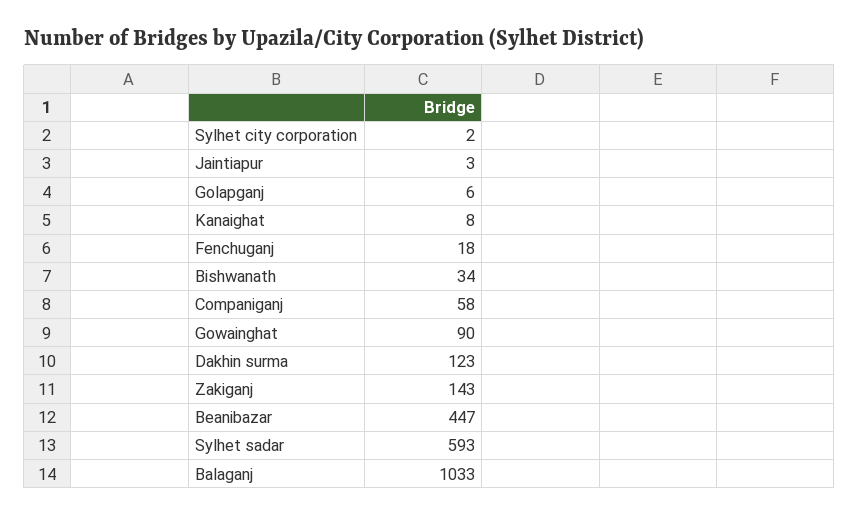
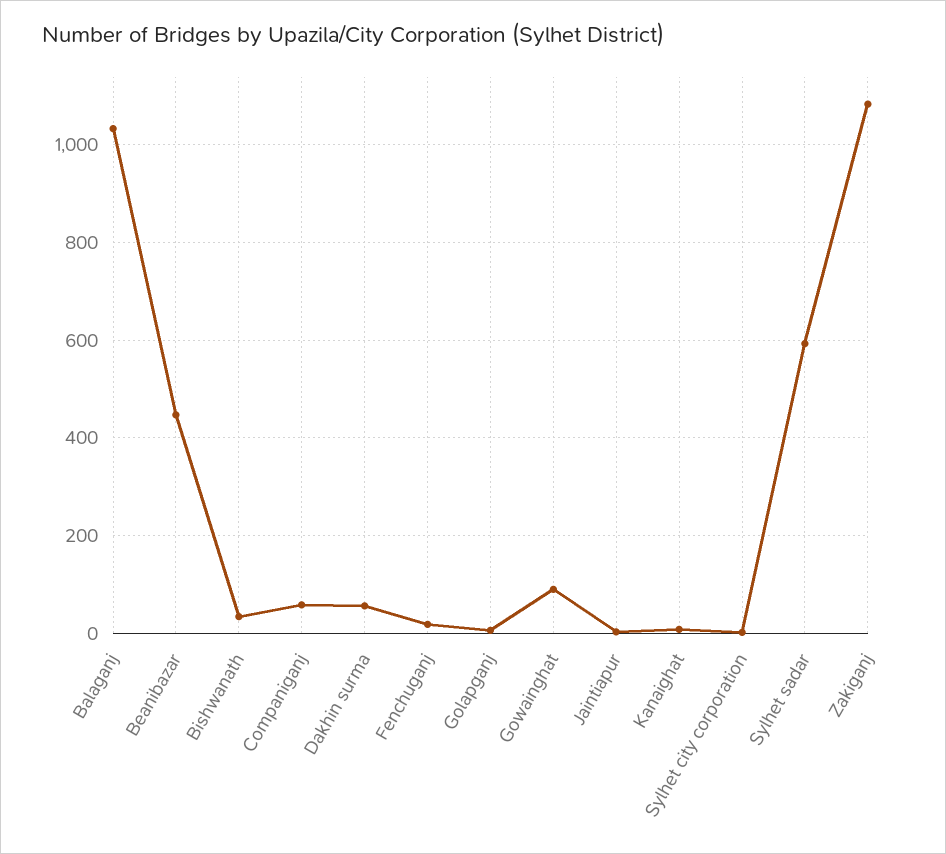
  {
    "Sylhet city corporation": 2,
    "Jaintiapur": 3,
    "Golapganj": 6,
    "Kanaighat": 8,
    "Fenchuganj": 18,
    "Bishwanath": 34,
    "Companiganj": 58,
    "Gowainghat": 90,
-   "Dakhin surma": 123,
+   "Dakhin surma": 60,
-   "Zakiganj": 143,
+   "Zakiganj": 1080,
    "Beanibazar": 447,
    "Sylhet sadar": 593,
    "Balaganj": 1033
  }

